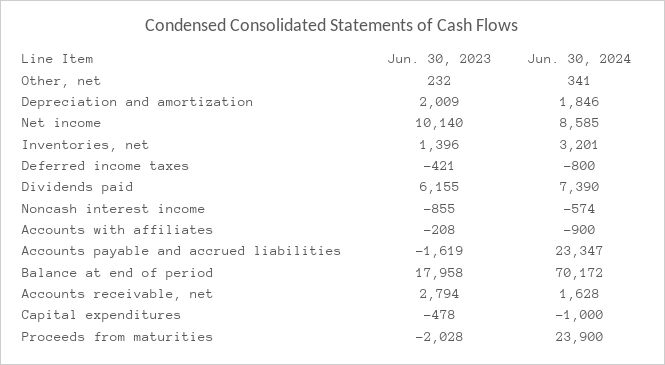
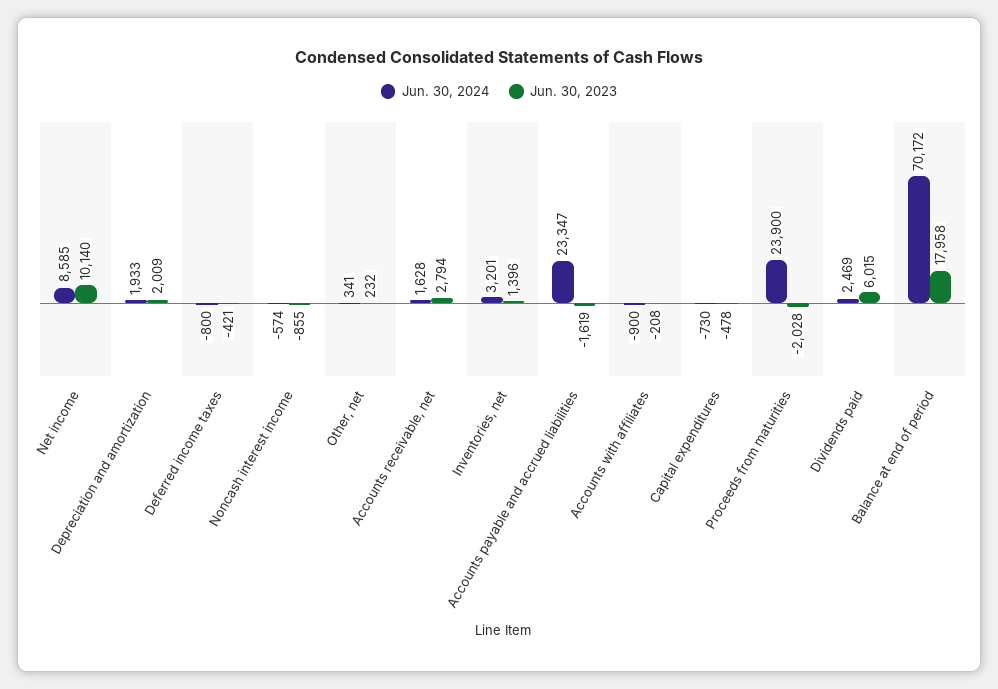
  {
    "Jun. 30, 2023": {
      "Other, net": 232,
      "Depreciation and amortization": 2009,
      "Net income": 10140,
      "Inventories, net": 1396,
      "Deferred income taxes": -421,
-     "Dividends paid": 6155,
+     "Dividends paid": 6015,
      "Noncash interest income": -855,
      "Accounts with affiliates": -208,
      "Accounts payable and accrued liabilities": -1619,
      "Balance at end of period": 17958,
      "Accounts receivable, net": 2794,
      "Capital expenditures": -478,
      "Proceeds from maturities": -2028
    },
    "Jun. 30, 2024": {
      "Other, net": 341,
-     "Depreciation and amortization": 1846,
+     "Depreciation and amortization": 1933,
      "Net income": 8585,
      "Inventories, net": 3201,
      "Deferred income taxes": -800,
-     "Dividends paid": 7390,
+     "Dividends paid": 2469,
      "Noncash interest income": -574,
      "Accounts with affiliates": -900,
      "Accounts payable and accrued liabilities": 23347,
      "Balance at end of period": 70172,
      "Accounts receivable, net": 1628,
-     "Capital expenditures": -1000,
+     "Capital expenditures": -730,
      "Proceeds from maturities": 23900
    }
  }

